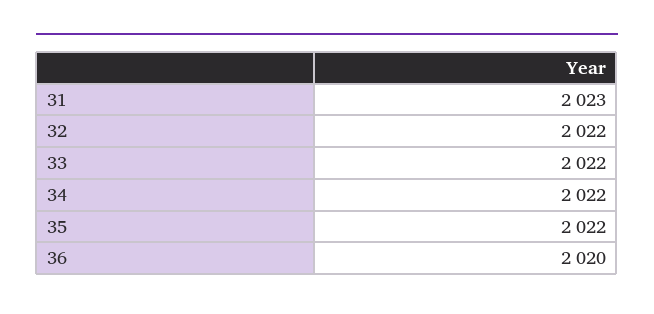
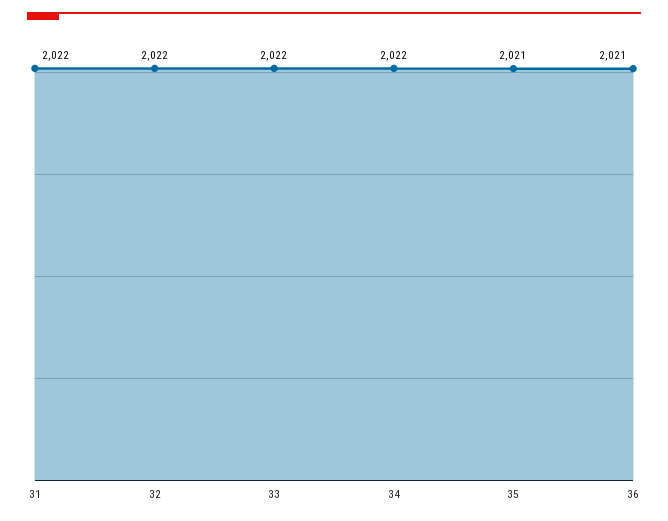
  {
-   "31": 2023,
+   "31": 2022,
    "32": 2022,
    "33": 2022,
    "34": 2022,
-   "35": 2022,
+   "35": 2021,
-   "36": 2020
+   "36": 2021
  }

